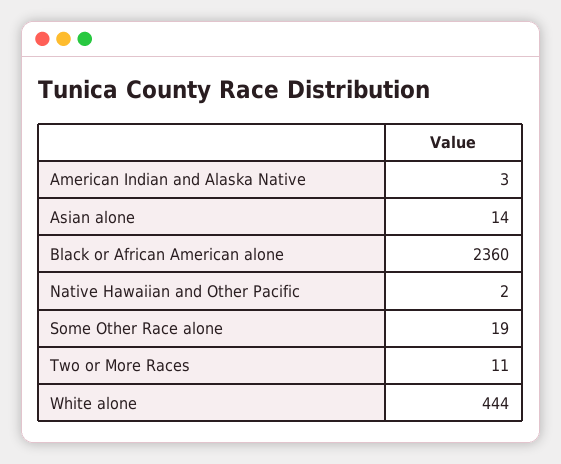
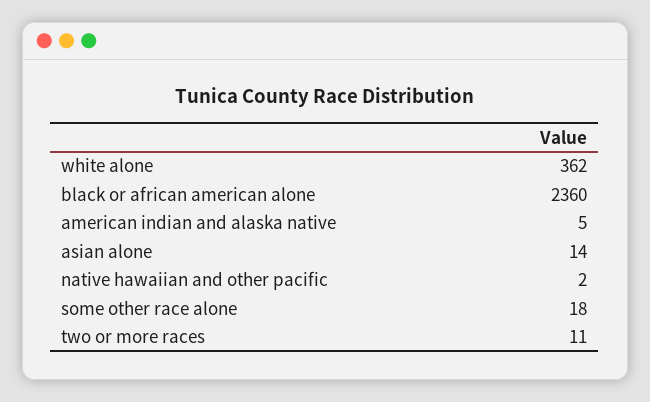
  {
-   "American Indian and Alaska Native": 3,
+   "American Indian and Alaska Native": 5,
    "Asian alone": 14,
    "Black or African American alone": 2360,
    "Native Hawaiian and Other Pacific": 2,
-   "Some Other Race alone": 19,
+   "Some Other Race alone": 18,
    "Two or More Races": 11,
-   "White alone": 444
+   "White alone": 362
  }

